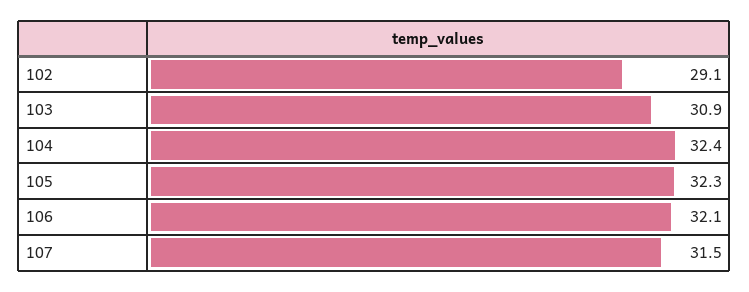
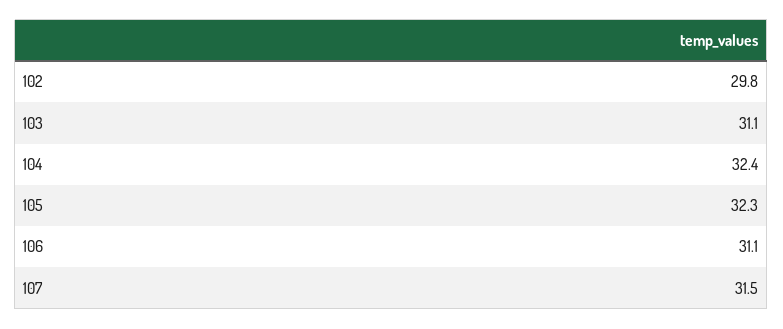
  {
-   "102": 29.1,
+   "102": 29.8,
-   "103": 30.9,
+   "103": 31.1,
    "104": 32.4,
    "105": 32.3,
-   "106": 32.1,
+   "106": 31.1,
    "107": 31.5
  }

